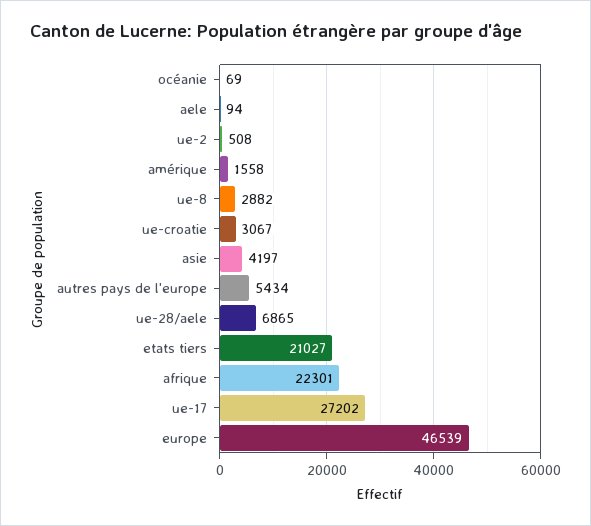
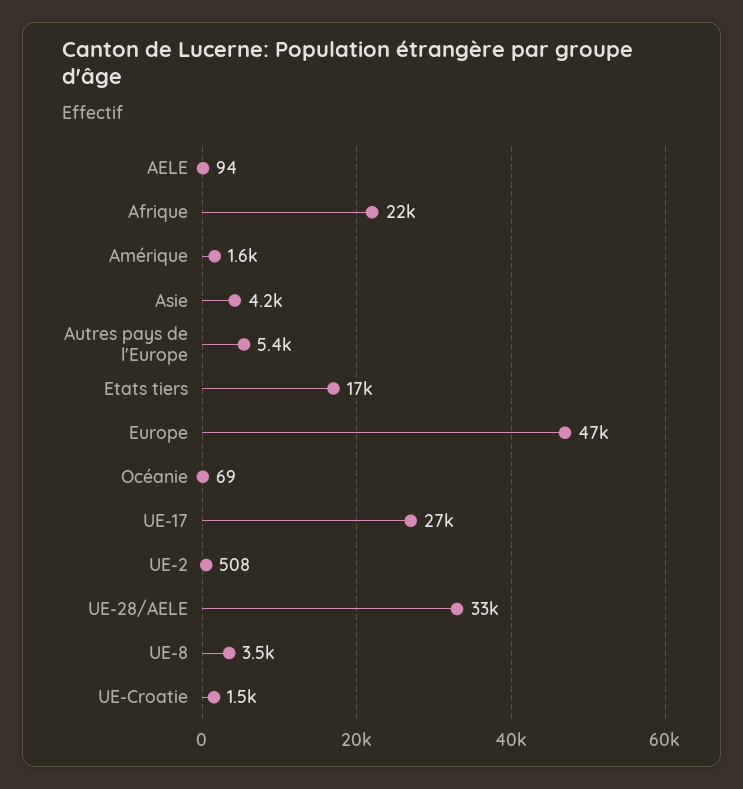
  {
    "océanie": 69,
    "aele": 94,
    "ue-2": 508,
    "amérique": 1558,
-   "ue-8": 2882,
+   "ue-8": 3500,
-   "ue-croatie": 3067,
+   "ue-croatie": 1500,
    "asie": 4197,
    "autres pays de l'europe": 5434,
-   "ue-28/aele": 6865,
+   "ue-28/aele": 33000,
-   "etats tiers": 21027,
+   "etats tiers": 17000,
    "afrique": 22301,
    "ue-17": 27202,
    "europe": 46539
  }

